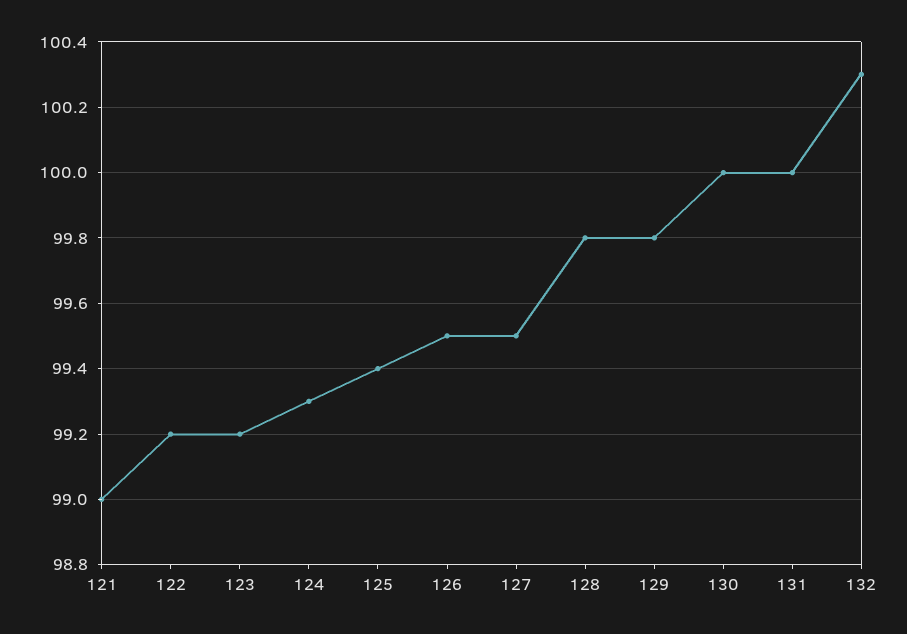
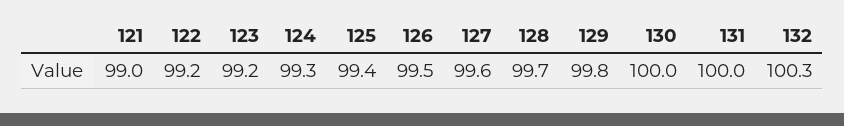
  {
    "121": 99,
    "122": 99.2,
    "123": 99.2,
    "124": 99.3,
    "125": 99.4,
    "126": 99.5,
-   "127": 99.5,
+   "127": 99.6,
-   "128": 99.8,
+   "128": 99.7,
    "129": 99.8,
    "130": 100,
    "131": 100,
    "132": 100.3
  }

